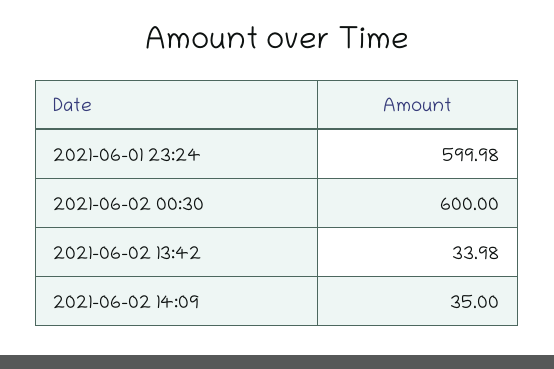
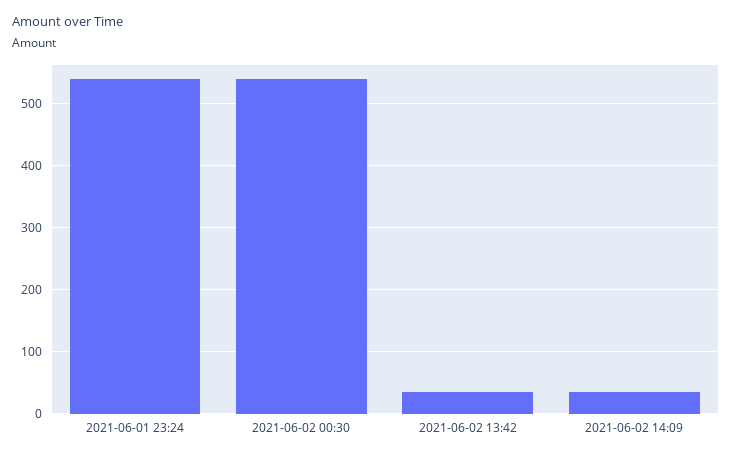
  {
-   "2021-06-01 23:24": 599.98,
+   "2021-06-01 23:24": 540,
-   "2021-06-02 00:30": 600,
+   "2021-06-02 00:30": 540,
    "2021-06-02 13:42": 33.98,
    "2021-06-02 14:09": 35
  }

